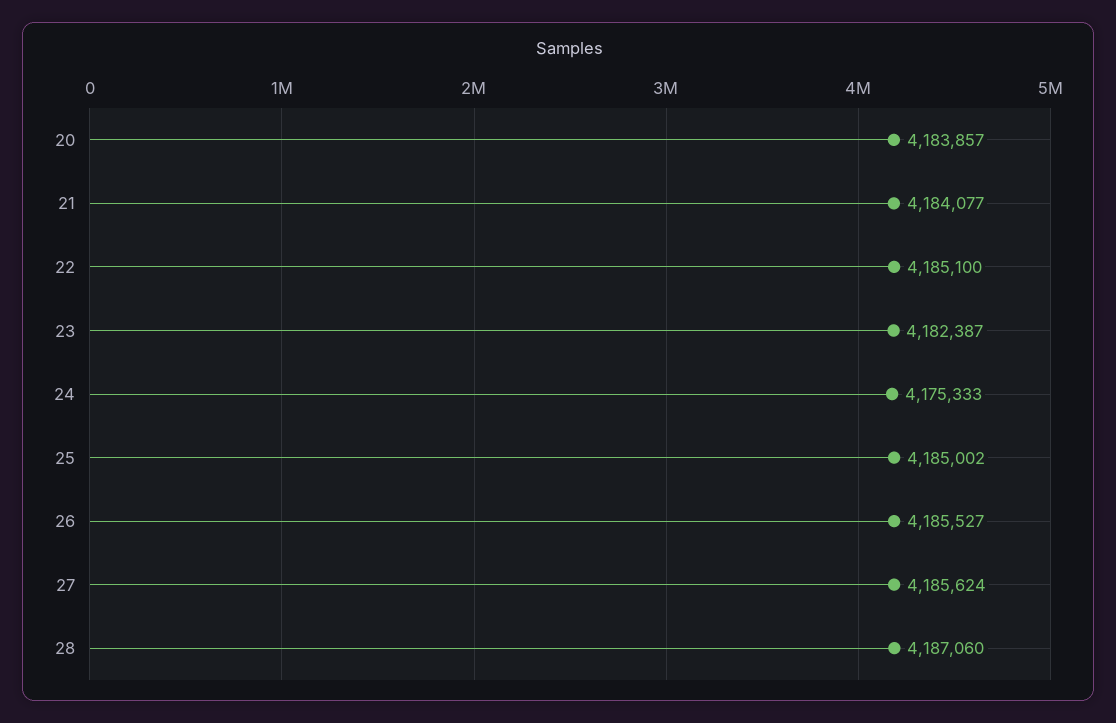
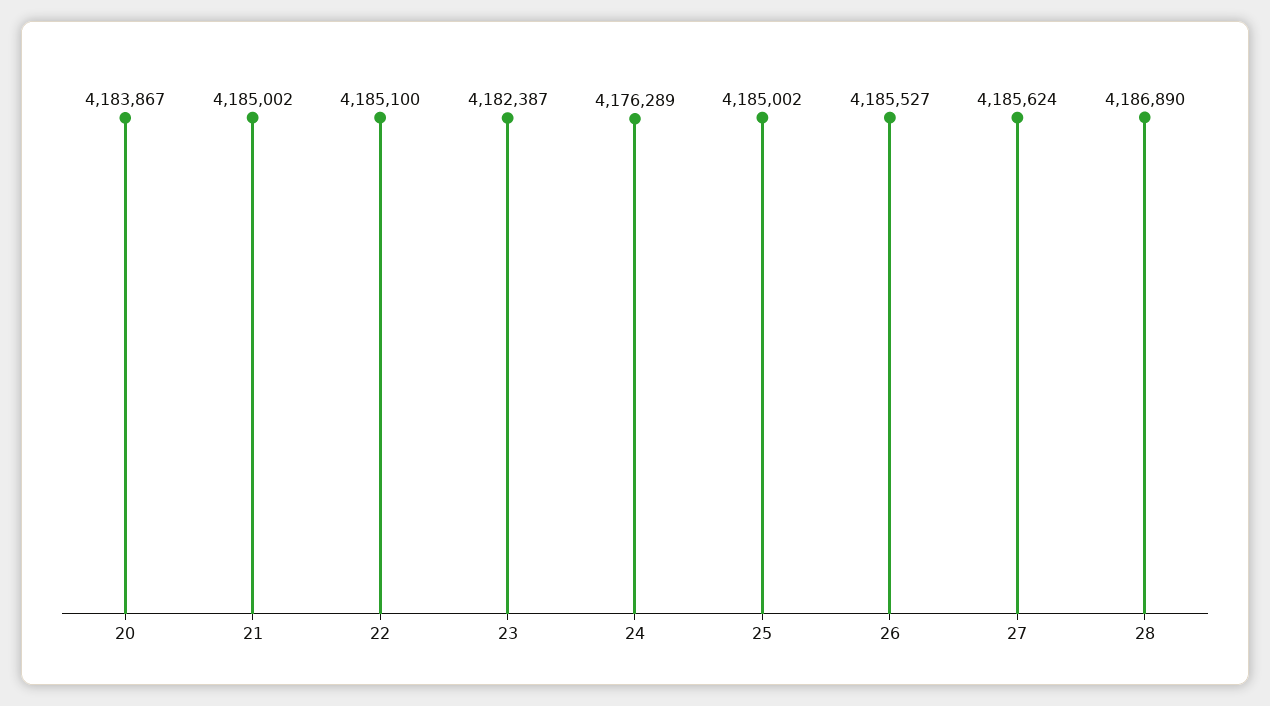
  {
-   "20": 4183857,
+   "20": 4183867,
-   "21": 4184077,
+   "21": 4185002,
    "22": 4185100,
    "23": 4182387,
-   "24": 4175333,
+   "24": 4176289,
    "25": 4185002,
    "26": 4185527,
    "27": 4185624,
-   "28": 4187060
+   "28": 4186890
  }

